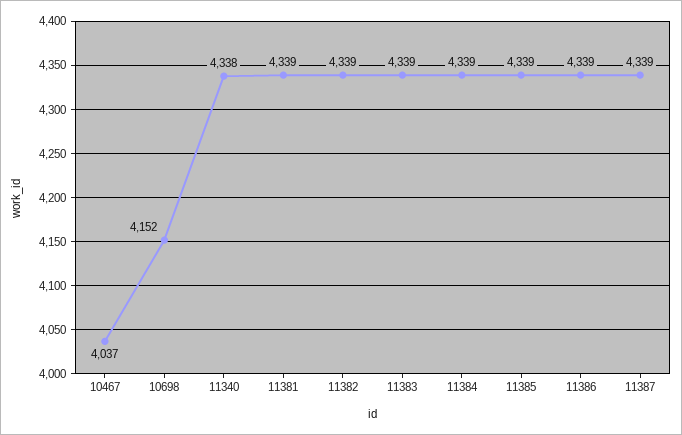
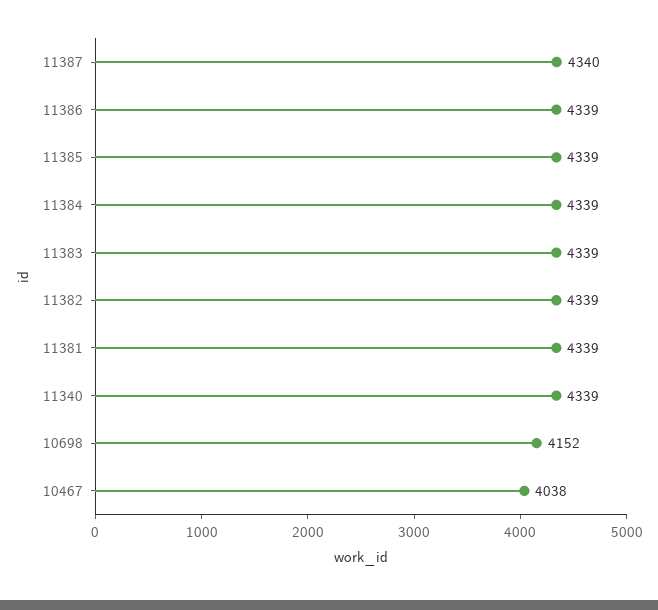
  {
-   "10467": 4037,
+   "10467": 4038,
    "10698": 4152,
-   "11340": 4338,
+   "11340": 4339,
    "11381": 4339,
    "11382": 4339,
    "11383": 4339,
    "11384": 4339,
    "11385": 4339,
    "11386": 4339,
-   "11387": 4339
+   "11387": 4340
  }

